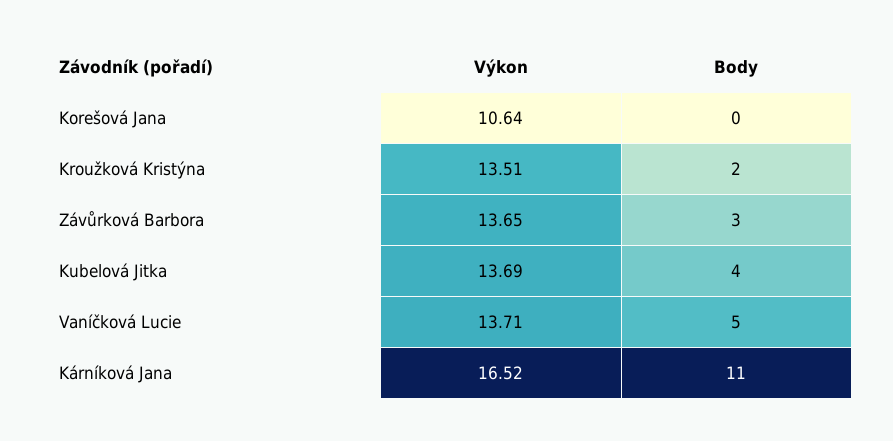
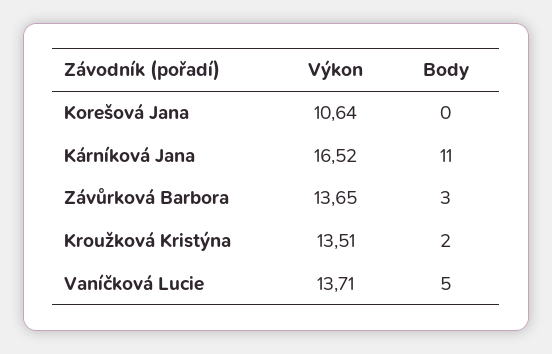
  {
    "Výkon": {
      "Korešová Jana": 10.64,
      "Kroužková Kristýna": 13.51,
      "Závůrková Barbora": 13.65,
-     "Kubelová Jitka": 13.69,
      "Vaníčková Lucie": 13.71,
      "Kárníková Jana": 16.52
    },
    "Body": {
      "Korešová Jana": 0,
      "Kroužková Kristýna": 2,
      "Závůrková Barbora": 3,
-     "Kubelová Jitka": 4,
      "Vaníčková Lucie": 5,
      "Kárníková Jana": 11
    }
  }

